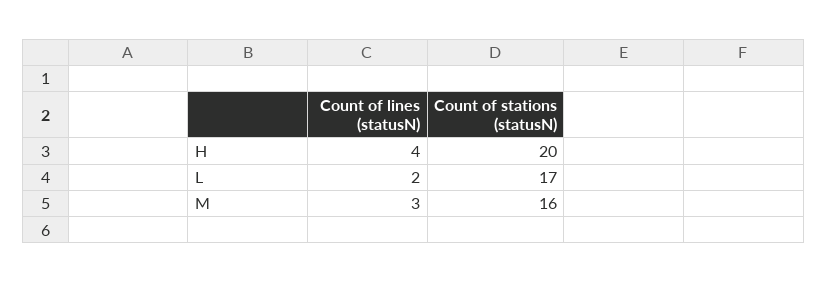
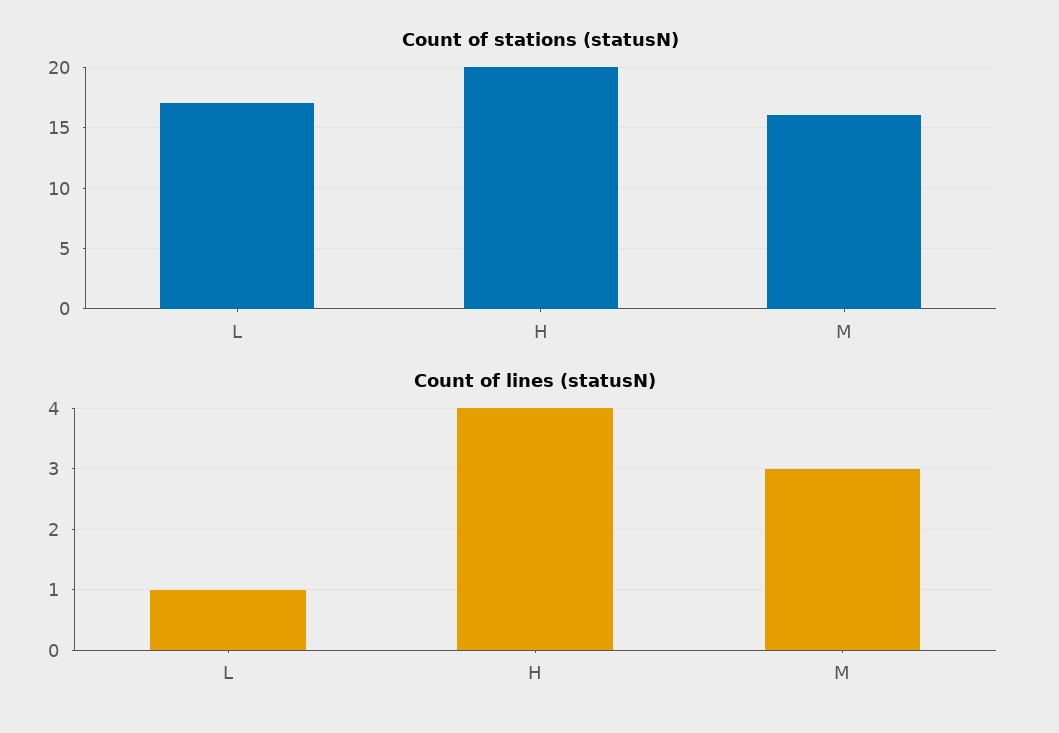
  {
    "Count of lines (statusN)": {
      "H": 4,
-     "L": 2,
+     "L": 1,
      "M": 3
    },
    "Count of stations (statusN)": {
      "H": 20,
      "L": 17,
      "M": 16
    }
  }

